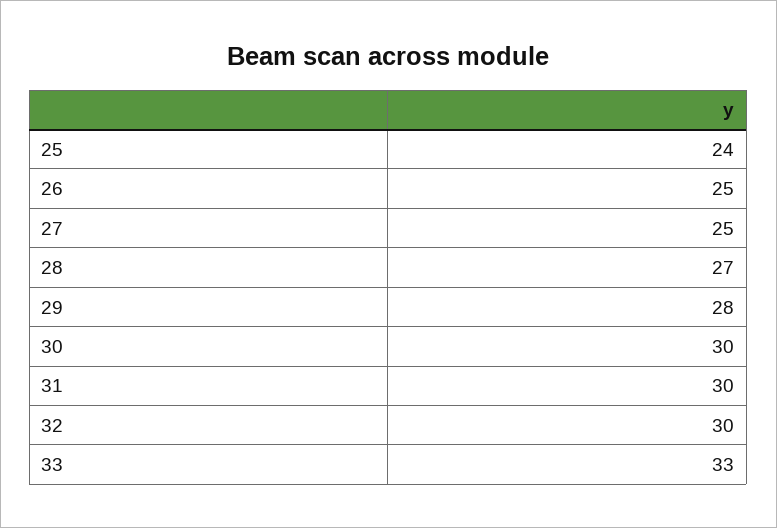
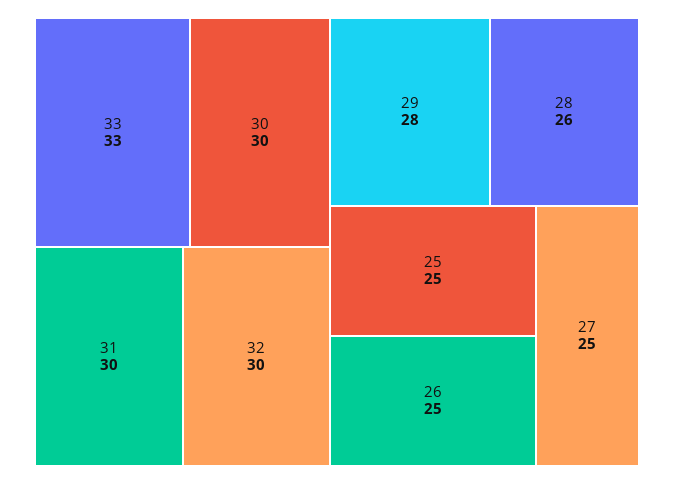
  {
-   "25": 24,
+   "25": 25,
    "26": 25,
    "27": 25,
-   "28": 27,
+   "28": 26,
    "29": 28,
    "30": 30,
    "31": 30,
    "32": 30,
    "33": 33
  }

